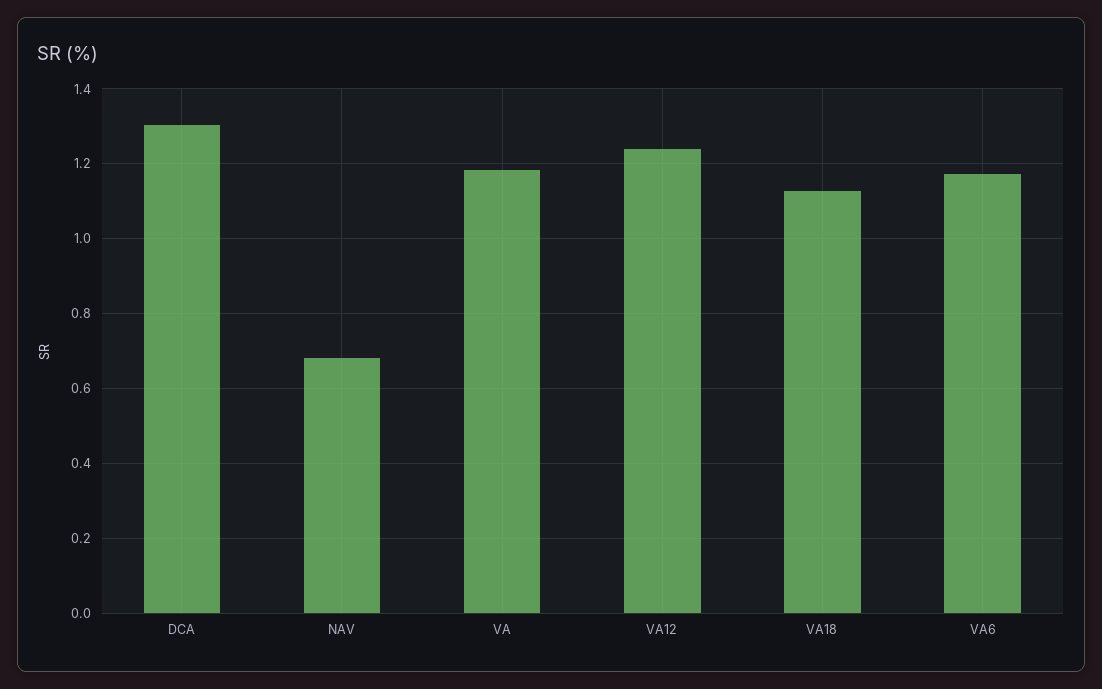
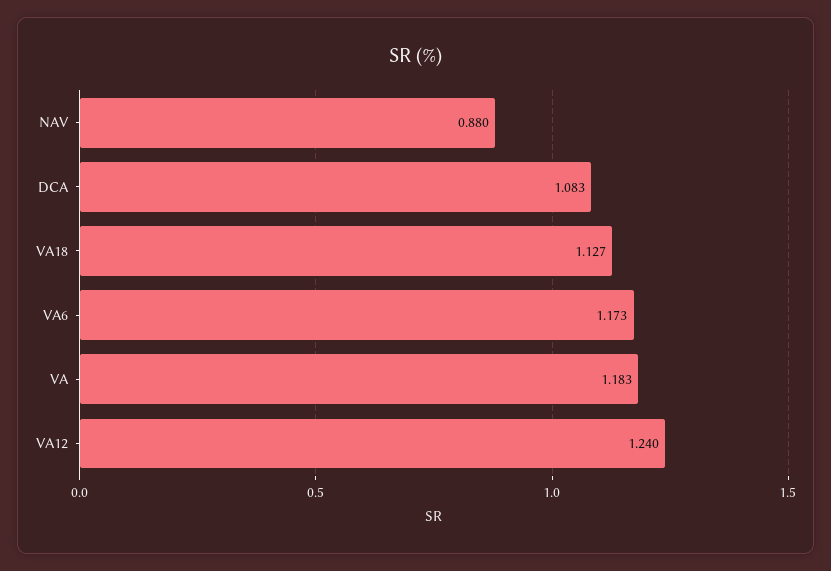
  {
-   "DCA": 1.3,
+   "DCA": 1.083,
-   "NAV": 0.68,
+   "NAV": 0.88,
    "VA": 1.183,
    "VA12": 1.24,
    "VA18": 1.127,
    "VA6": 1.173
  }

